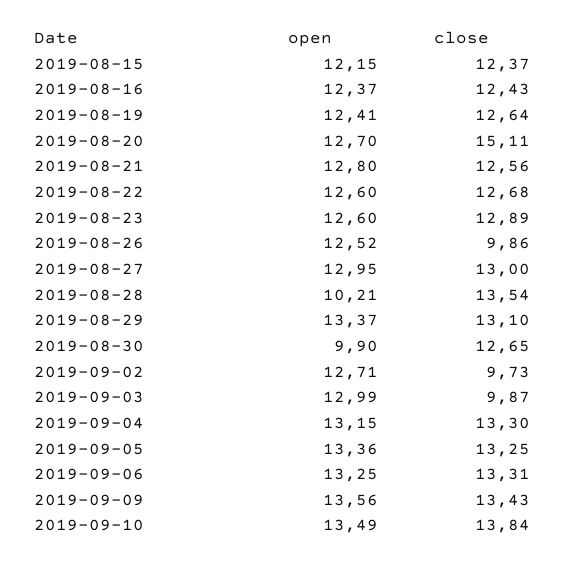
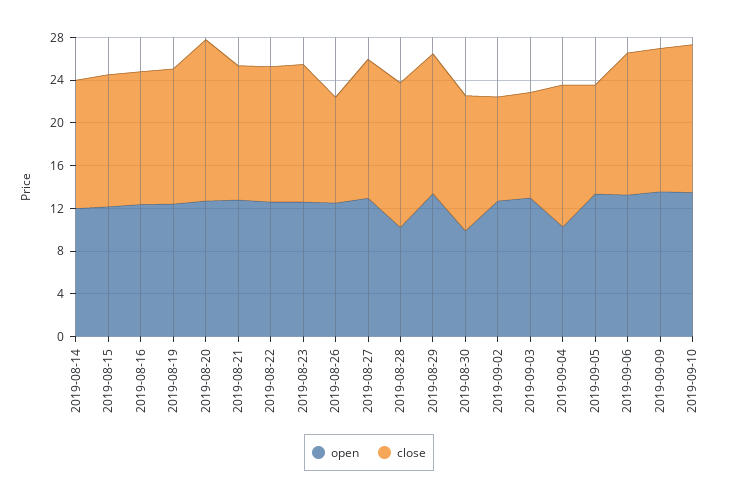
  {
    "open": {
      "2019-08-15": 12.15,
      "2019-08-16": 12.37,
      "2019-08-19": 12.41,
      "2019-08-20": 12.7,
      "2019-08-21": 12.8,
      "2019-08-22": 12.6,
      "2019-08-23": 12.6,
      "2019-08-26": 12.52,
      "2019-08-27": 12.95,
      "2019-08-28": 10.21,
      "2019-08-29": 13.37,
      "2019-08-30": 9.9,
      "2019-09-02": 12.71,
      "2019-09-03": 12.99,
-     "2019-09-04": 13.15,
+     "2019-09-04": 10,
      "2019-09-05": 13.36,
      "2019-09-06": 13.25,
      "2019-09-09": 13.56,
-     "2019-09-10": 13.49
+     "2019-09-10": 13.49,
+     "2019-08-14": 12
    },
    "close": {
      "2019-08-15": 12.37,
      "2019-08-16": 12.43,
      "2019-08-19": 12.64,
      "2019-08-20": 15.11,
      "2019-08-21": 12.56,
      "2019-08-22": 12.68,
      "2019-08-23": 12.89,
      "2019-08-26": 9.86,
      "2019-08-27": 13,
      "2019-08-28": 13.54,
      "2019-08-29": 13.1,
      "2019-08-30": 12.65,
      "2019-09-02": 9.73,
      "2019-09-03": 9.87,
      "2019-09-04": 13.3,
-     "2019-09-05": 13.25,
+     "2019-09-05": 10,
      "2019-09-06": 13.31,
      "2019-09-09": 13.43,
-     "2019-09-10": 13.84
+     "2019-09-10": 13.84,
+     "2019-08-14": 12
    }
  }

